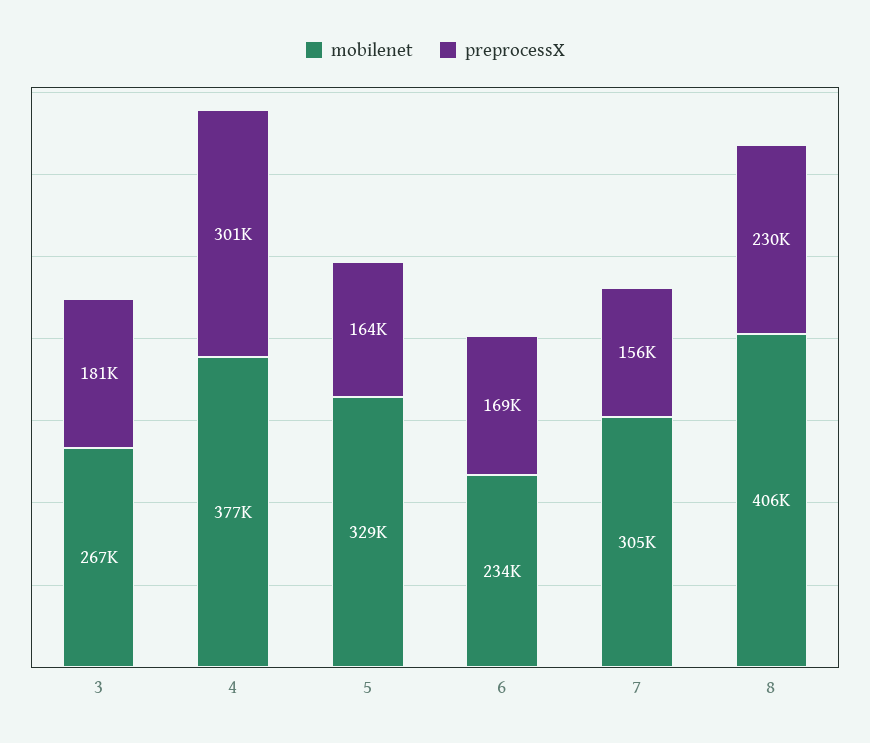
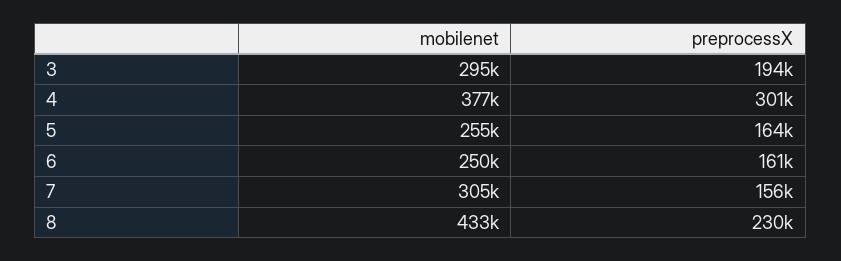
  {
    "mobilenet": {
-     "3": 267000,
+     "3": 295000,
      "4": 377000,
-     "5": 329000,
+     "5": 255000,
-     "6": 234000,
+     "6": 250000,
      "7": 305000,
-     "8": 406000
+     "8": 433000
    },
    "preprocessX": {
-     "3": 181000,
+     "3": 194000,
      "4": 301000,
      "5": 164000,
-     "6": 169000,
+     "6": 161000,
      "7": 156000,
      "8": 230000
    }
  }

